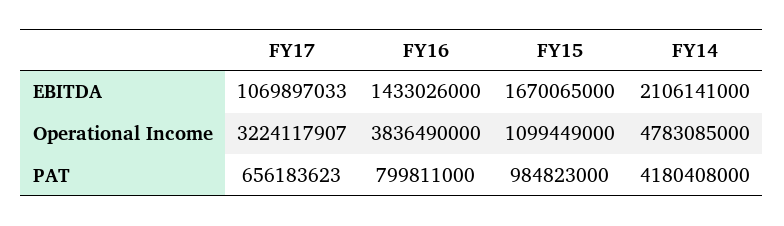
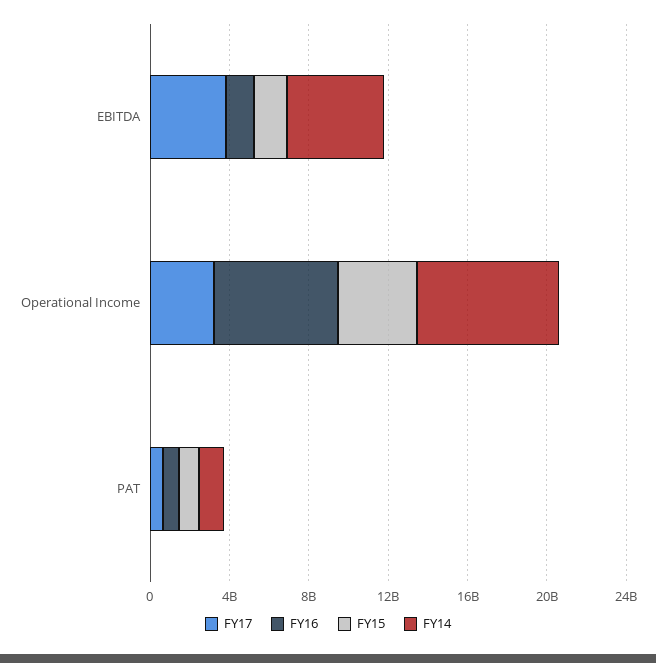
  {
    "FY17": {
-     "EBITDA": 1069897033,
+     "EBITDA": 4000000000,
      "Operational Income": 3224117907,
      "PAT": 656183623
    },
    "FY16": {
      "EBITDA": 1433026000,
-     "Operational Income": 3836490000,
+     "Operational Income": 6000000000,
      "PAT": 799811000
    },
    "FY15": {
      "EBITDA": 1670065000,
-     "Operational Income": 1099449000,
+     "Operational Income": 4000000000,
      "PAT": 984823000
    },
    "FY14": {
-     "EBITDA": 2106141000,
+     "EBITDA": 5000000000,
-     "Operational Income": 4783085000,
+     "Operational Income": 7000000000,
-     "PAT": 4180408000
+     "PAT": 1000000000
    }
  }

